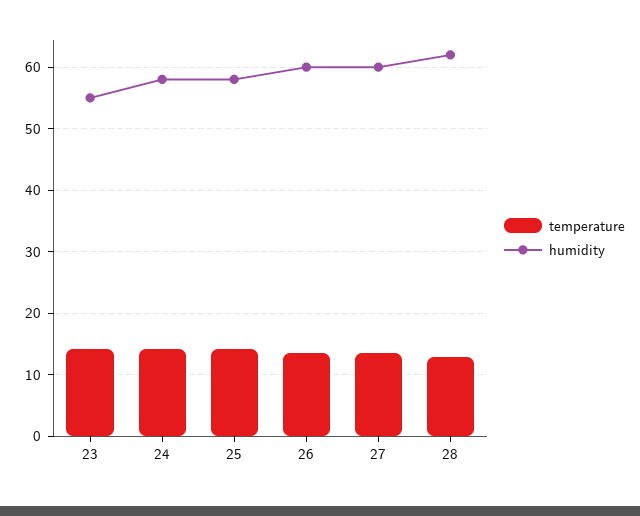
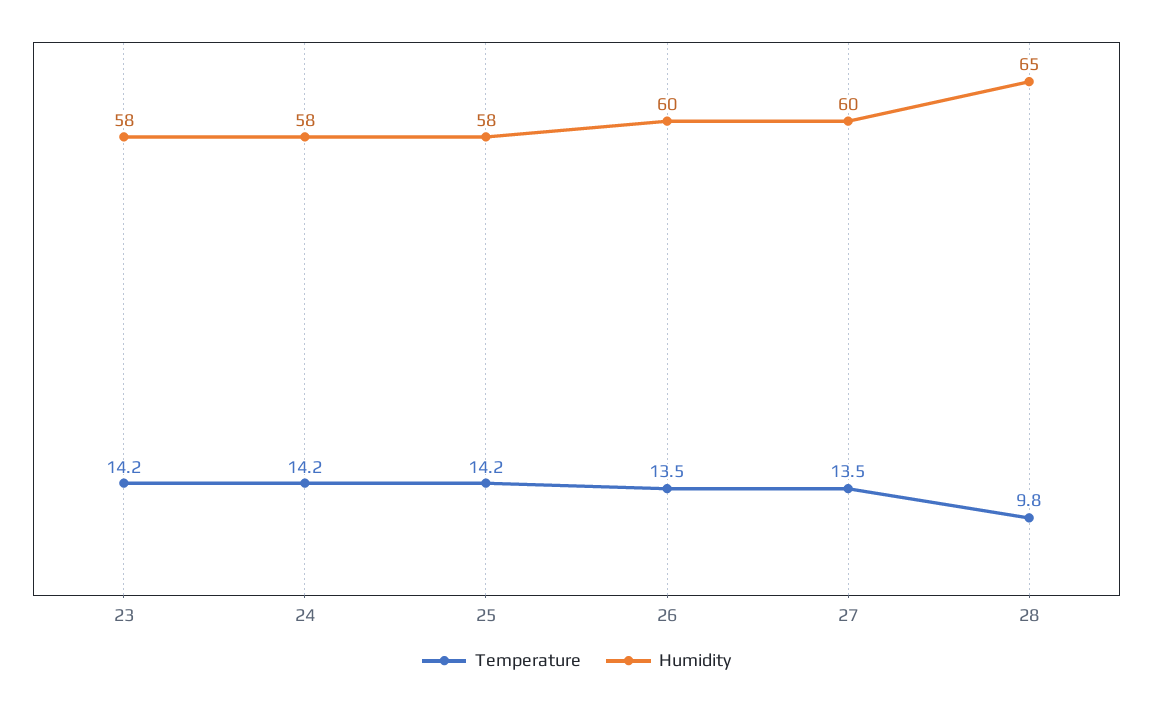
  {
    "temperature": {
      "23": 14.2,
      "24": 14.2,
      "25": 14.2,
      "26": 13.5,
      "27": 13.5,
-     "28": 13
+     "28": 9.8
    },
    "humidity": {
-     "23": 55,
+     "23": 58,
      "24": 58,
      "25": 58,
      "26": 60,
      "27": 60,
-     "28": 62
+     "28": 65
    }
  }

